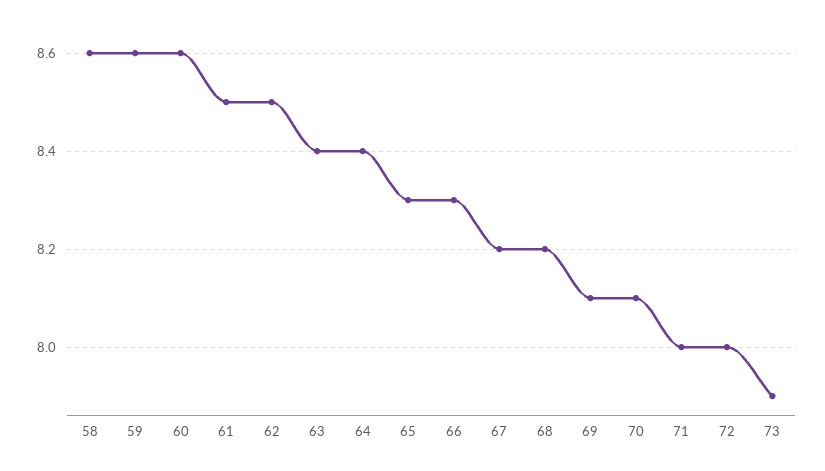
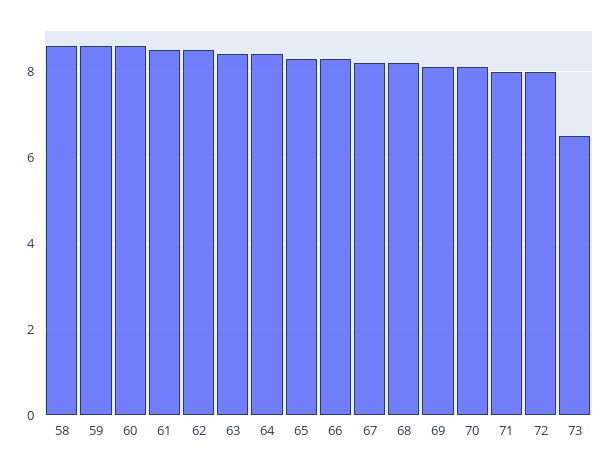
  {
    "58": 8.6,
    "59": 8.6,
    "60": 8.6,
    "61": 8.5,
    "62": 8.5,
    "63": 8.4,
    "64": 8.4,
    "65": 8.3,
    "66": 8.3,
    "67": 8.2,
    "68": 8.2,
    "69": 8.1,
    "70": 8.1,
    "71": 8,
    "72": 8,
-   "73": 7.9
+   "73": 6.5
  }

